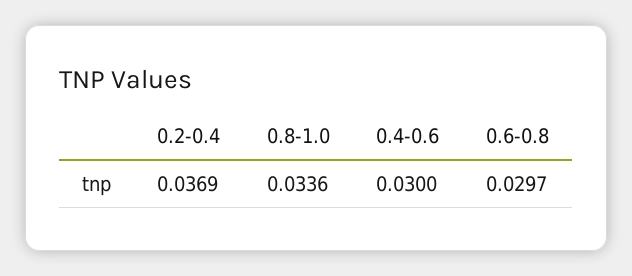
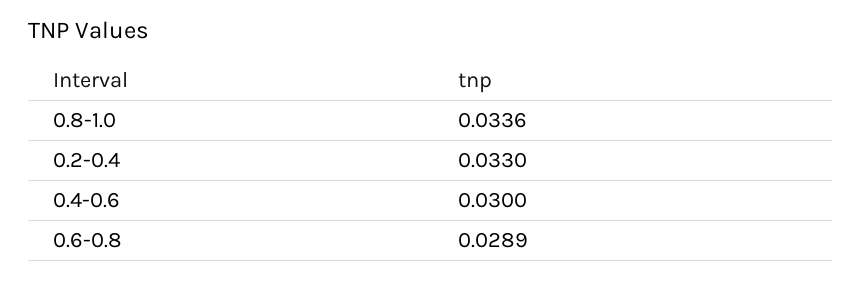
  {
-   "0.2-0.4": 0.0369,
+   "0.2-0.4": 0.033,
    "0.8-1.0": 0.0336,
    "0.4-0.6": 0.03,
-   "0.6-0.8": 0.0297
+   "0.6-0.8": 0.0289
  }

